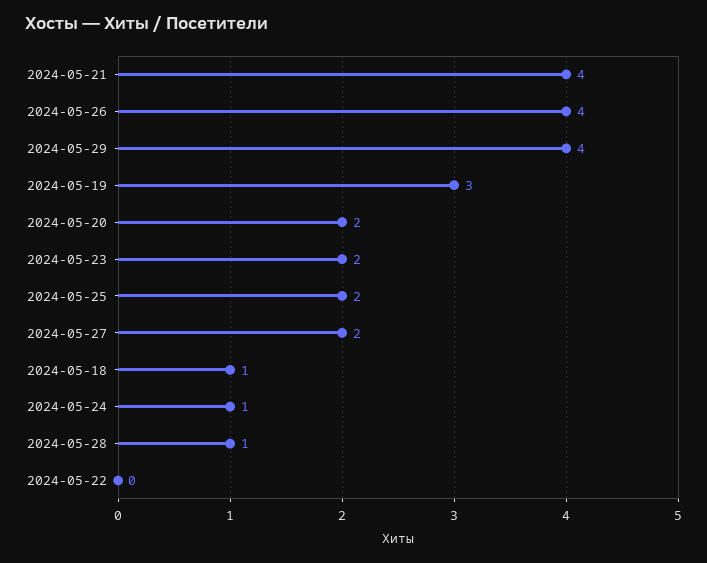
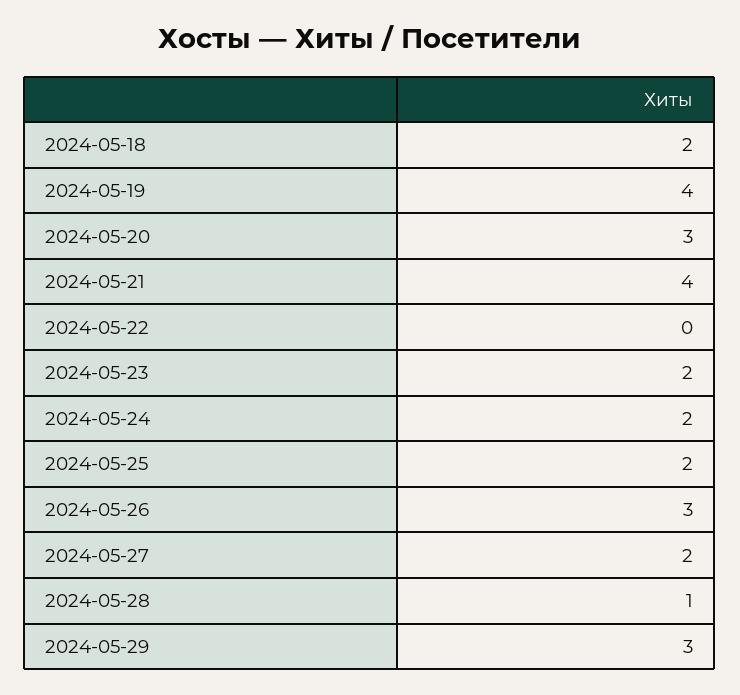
  {
    "2024-05-21": 4,
-   "2024-05-26": 4,
+   "2024-05-26": 3,
-   "2024-05-29": 4,
+   "2024-05-29": 3,
-   "2024-05-19": 3,
+   "2024-05-19": 4,
-   "2024-05-20": 2,
+   "2024-05-20": 3,
    "2024-05-23": 2,
    "2024-05-25": 2,
    "2024-05-27": 2,
-   "2024-05-18": 1,
+   "2024-05-18": 2,
-   "2024-05-24": 1,
+   "2024-05-24": 2,
    "2024-05-28": 1,
    "2024-05-22": 0
  }

